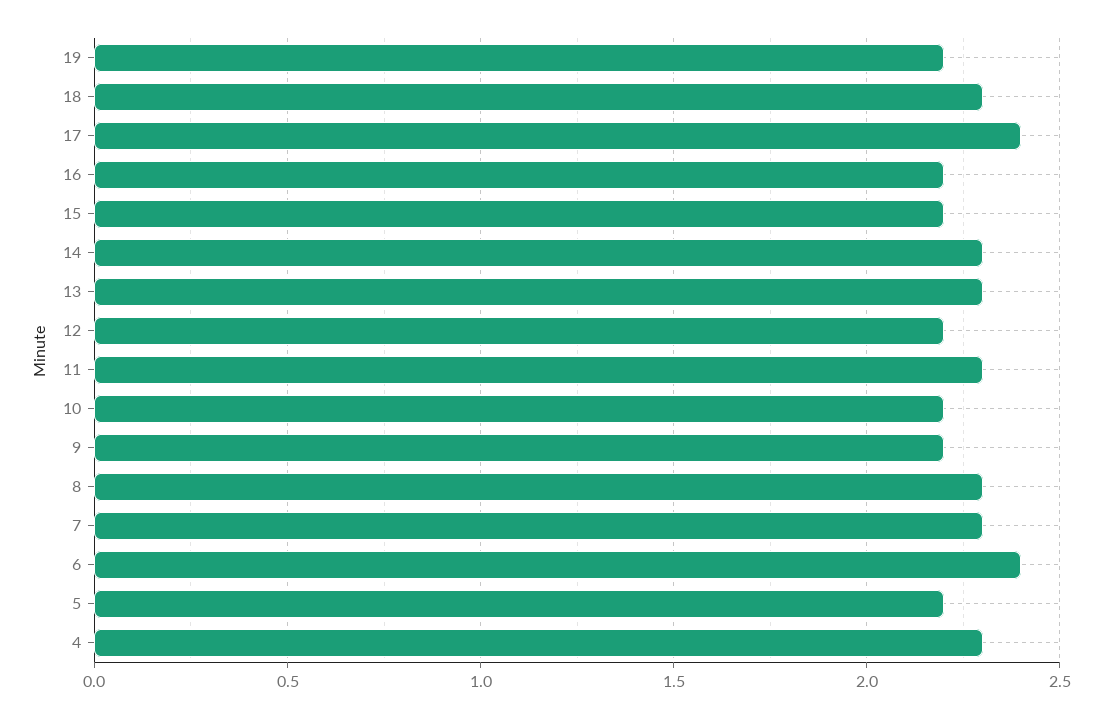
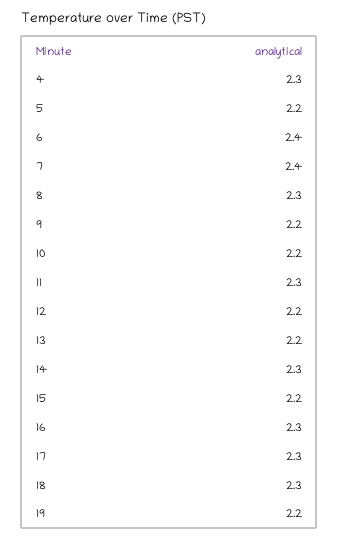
  {
    "19": 2.2,
    "18": 2.3,
-   "17": 2.4,
+   "17": 2.3,
-   "16": 2.2,
+   "16": 2.3,
    "15": 2.2,
    "14": 2.3,
-   "13": 2.3,
+   "13": 2.2,
    "12": 2.2,
    "11": 2.3,
    "10": 2.2,
    "9": 2.2,
    "8": 2.3,
-   "7": 2.3,
+   "7": 2.4,
    "6": 2.4,
    "5": 2.2,
    "4": 2.3
  }

